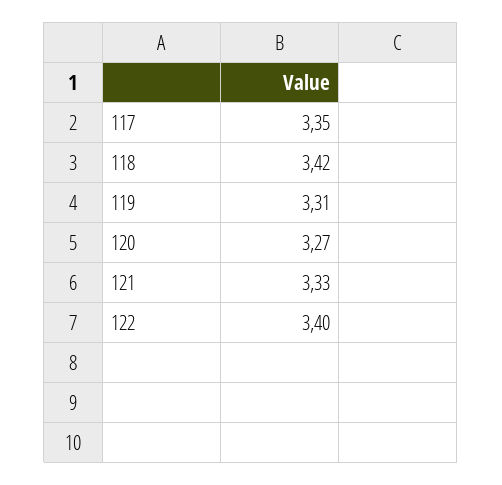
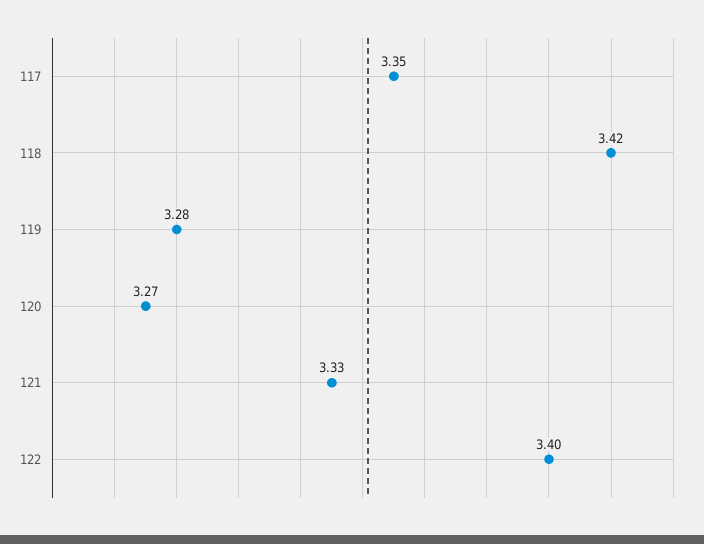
  {
    "117": 3.35,
    "118": 3.42,
-   "119": 3.31,
+   "119": 3.28,
    "120": 3.27,
    "121": 3.33,
    "122": 3.4
  }

